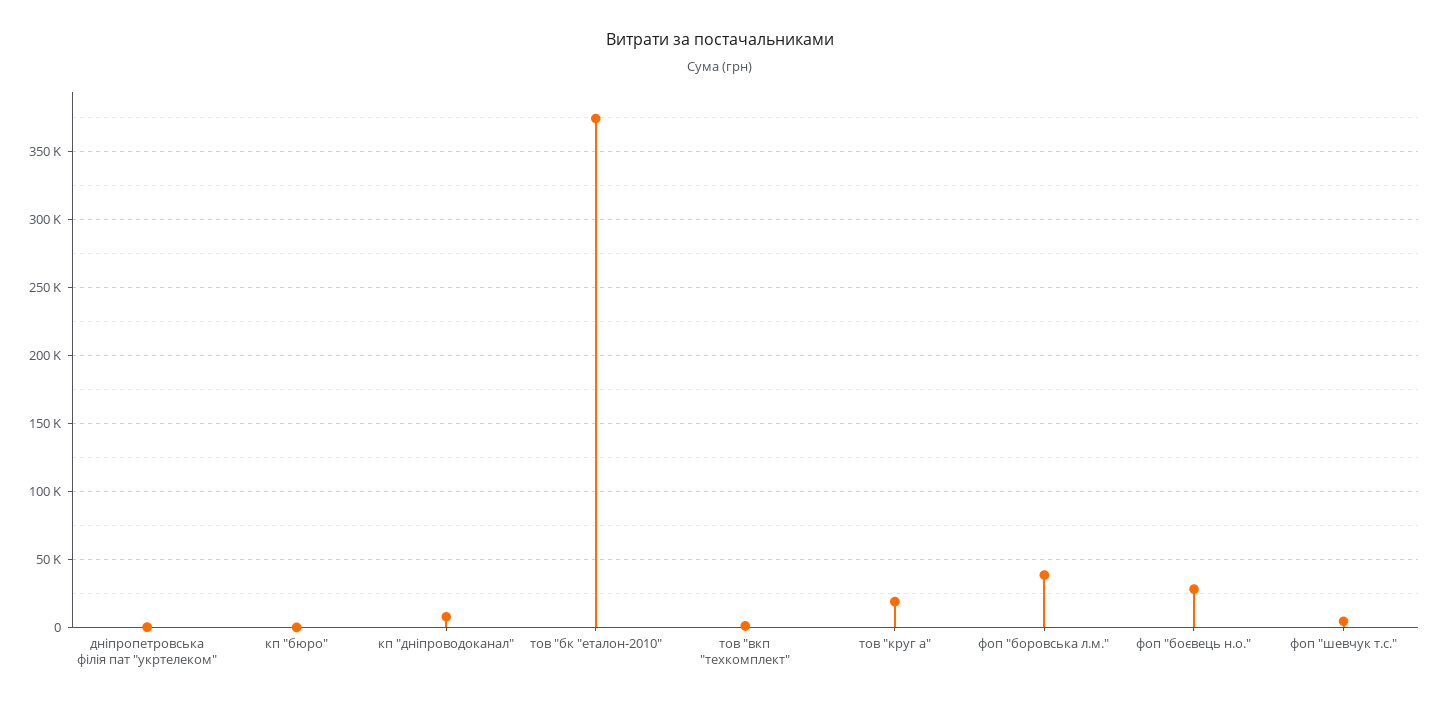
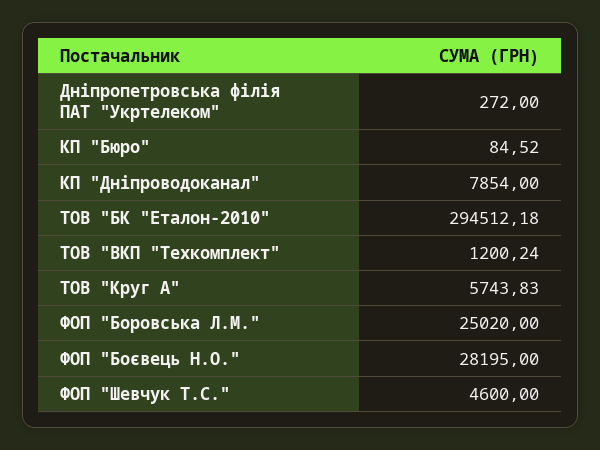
  {
    "дніпропетровська філія пат \"укртелеком\"": 272,
    "кп \"бюро\"": 84.52,
    "кп \"дніпроводоканал\"": 7854,
-   "тов \"бк \"еталон-2010\"": 375000,
+   "тов \"бк \"еталон-2010\"": 294512.18,
    "тов \"вкп \"техкомплект\"": 1200.24,
-   "тов \"круг а\"": 20000,
+   "тов \"круг а\"": 5743.83,
-   "фоп \"боровська л.м.\"": 40000,
+   "фоп \"боровська л.м.\"": 25020,
    "фоп \"боєвець н.о.\"": 28195,
    "фоп \"шевчук т.с.\"": 4600
  }

